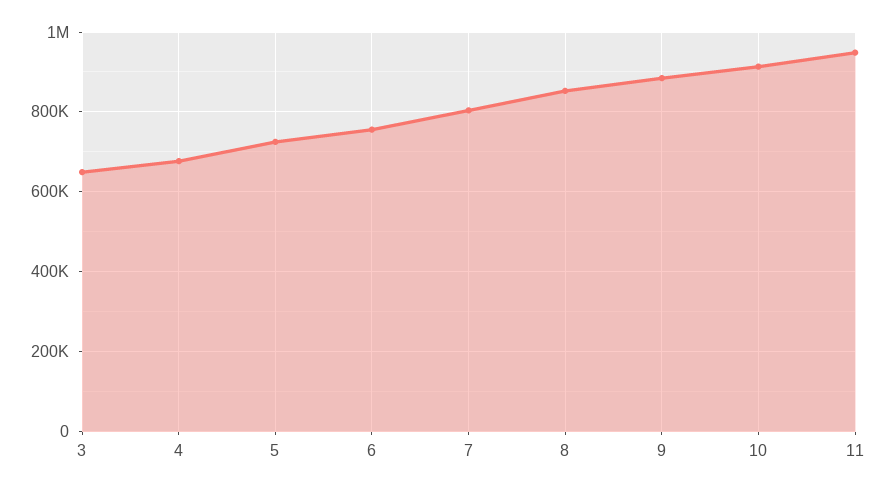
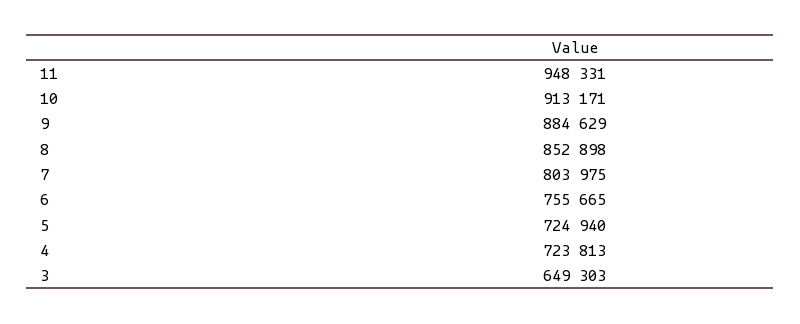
  {
    "3": 649303,
-   "4": 680000,
+   "4": 723813,
    "5": 724940,
    "6": 755665,
    "7": 803975,
    "8": 852898,
    "9": 884629,
    "10": 913171,
    "11": 948331
  }

